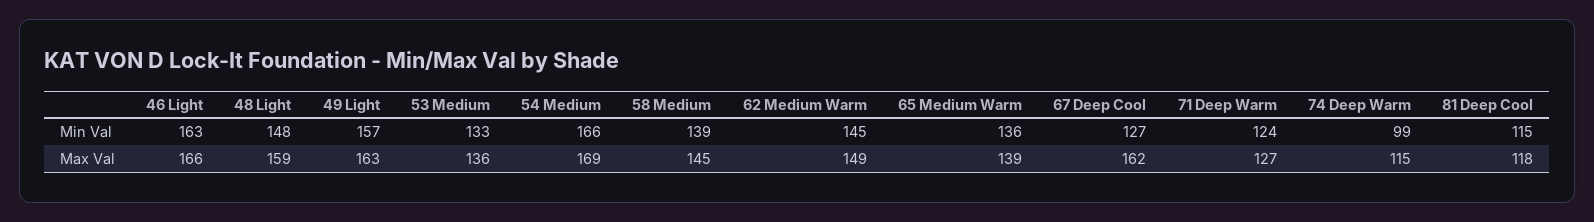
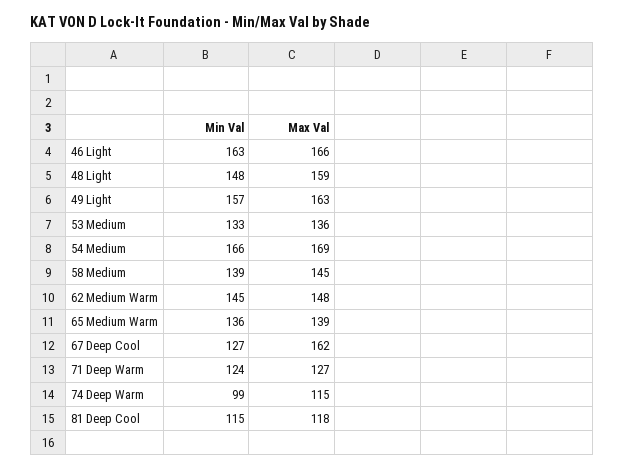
  {
    "46 Light": {
      "Min Val": 163,
      "Max Val": 166
    },
    "48 Light": {
      "Min Val": 148,
      "Max Val": 159
    },
    "49 Light": {
      "Min Val": 157,
      "Max Val": 163
    },
    "53 Medium": {
      "Min Val": 133,
      "Max Val": 136
    },
    "54 Medium": {
      "Min Val": 166,
      "Max Val": 169
    },
    "58 Medium": {
      "Min Val": 139,
      "Max Val": 145
    },
    "62 Medium Warm": {
      "Min Val": 145,
-     "Max Val": 149
+     "Max Val": 148
    },
    "65 Medium Warm": {
      "Min Val": 136,
      "Max Val": 139
    },
    "67 Deep Cool": {
      "Min Val": 127,
      "Max Val": 162
    },
    "71 Deep Warm": {
      "Min Val": 124,
      "Max Val": 127
    },
    "74 Deep Warm": {
      "Min Val": 99,
      "Max Val": 115
    },
    "81 Deep Cool": {
      "Min Val": 115,
      "Max Val": 118
    }
  }

